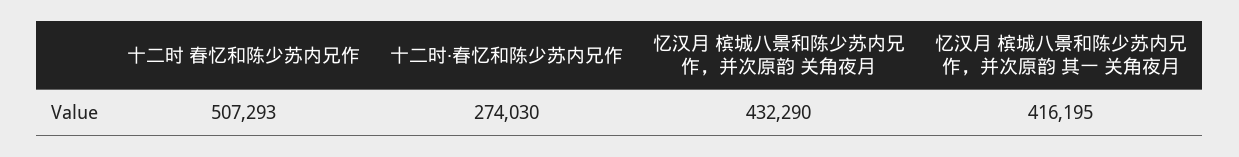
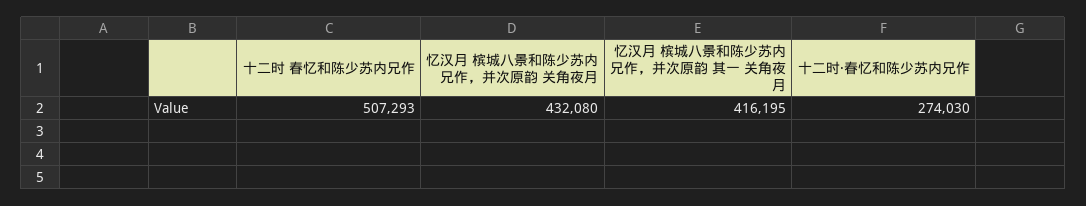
  {
    "十二时 春忆和陈少苏内兄作": 507293,
    "十二时·春忆和陈少苏内兄作": 274030,
-   "忆汉月 槟城八景和陈少苏内兄作，并次原韵 关角夜月": 432290,
+   "忆汉月 槟城八景和陈少苏内兄作，并次原韵 关角夜月": 432080,
    "忆汉月 槟城八景和陈少苏内兄作，并次原韵 其一 关角夜月": 416195
  }

